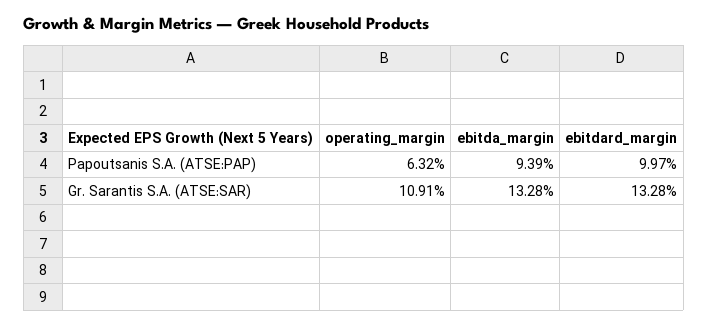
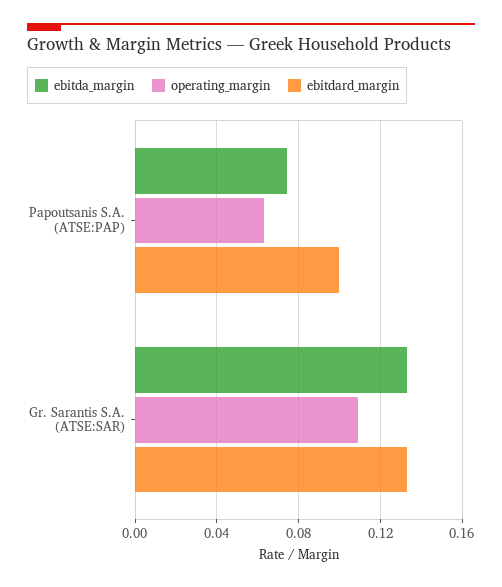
  {
    "operating_margin": {
      "Papoutsanis S.A. (ATSE:PAP)": 0.0632,
      "Gr. Sarantis S.A. (ATSE:SAR)": 0.1091
    },
    "ebitda_margin": {
-     "Papoutsanis S.A. (ATSE:PAP)": 0.0939,
+     "Papoutsanis S.A. (ATSE:PAP)": 0.075,
      "Gr. Sarantis S.A. (ATSE:SAR)": 0.1328
    },
    "ebitdard_margin": {
      "Papoutsanis S.A. (ATSE:PAP)": 0.0997,
      "Gr. Sarantis S.A. (ATSE:SAR)": 0.1328
    }
  }

